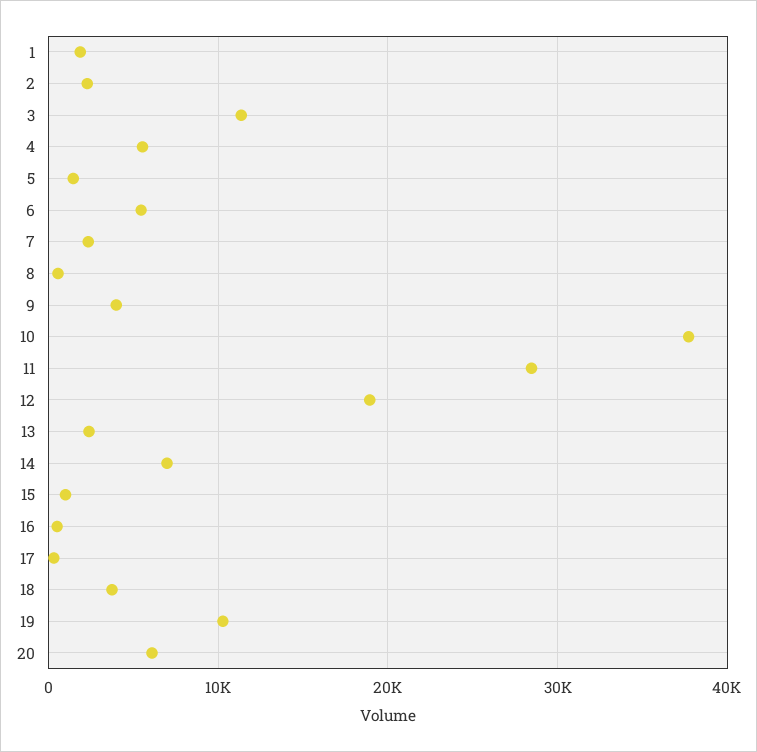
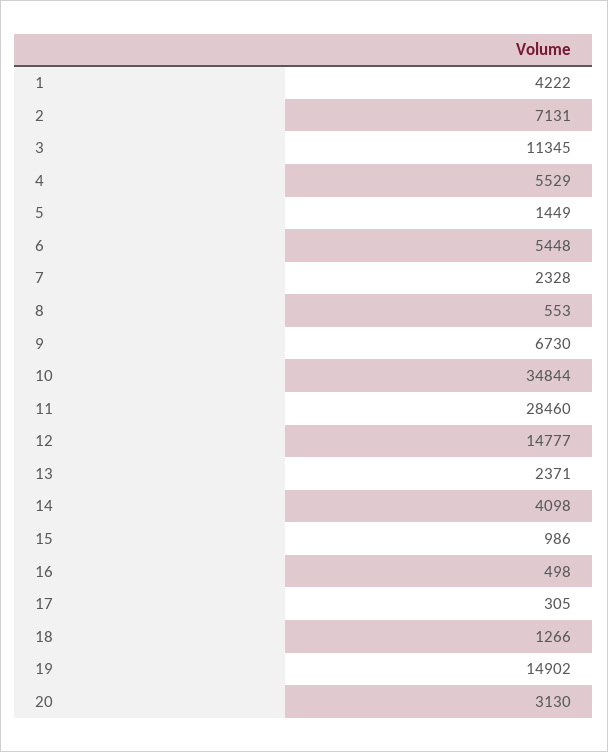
  {
-   "1": 2000,
+   "1": 4222,
-   "2": 2000,
+   "2": 7131,
    "3": 11345,
    "4": 5529,
    "5": 1449,
    "6": 5448,
    "7": 2328,
    "8": 553,
-   "9": 4000,
+   "9": 6730,
-   "10": 38000,
+   "10": 34844,
    "11": 28460,
-   "12": 19000,
+   "12": 14777,
    "13": 2371,
-   "14": 7000,
+   "14": 4098,
    "15": 986,
    "16": 498,
    "17": 305,
-   "18": 4000,
+   "18": 1266,
-   "19": 10000,
+   "19": 14902,
-   "20": 6000
+   "20": 3130
  }

